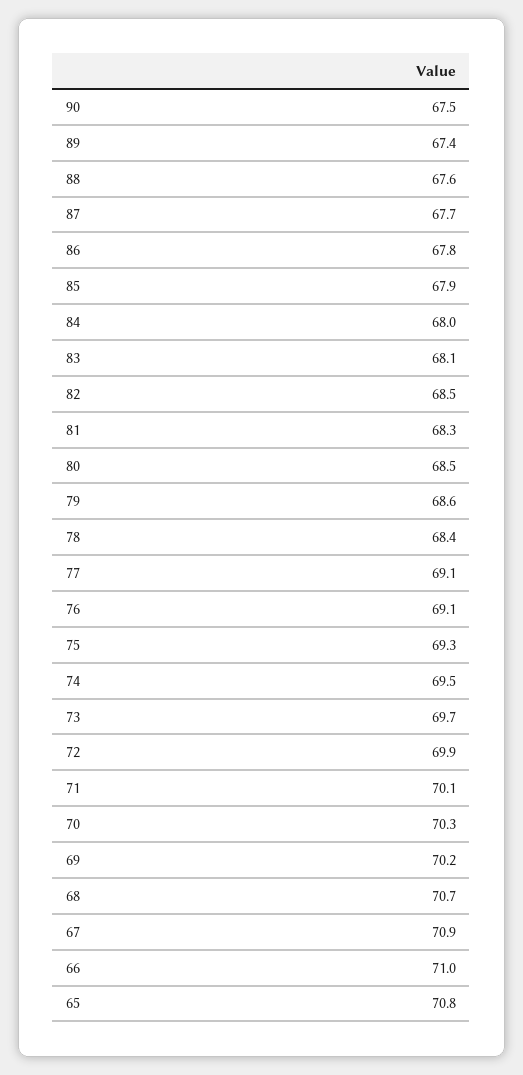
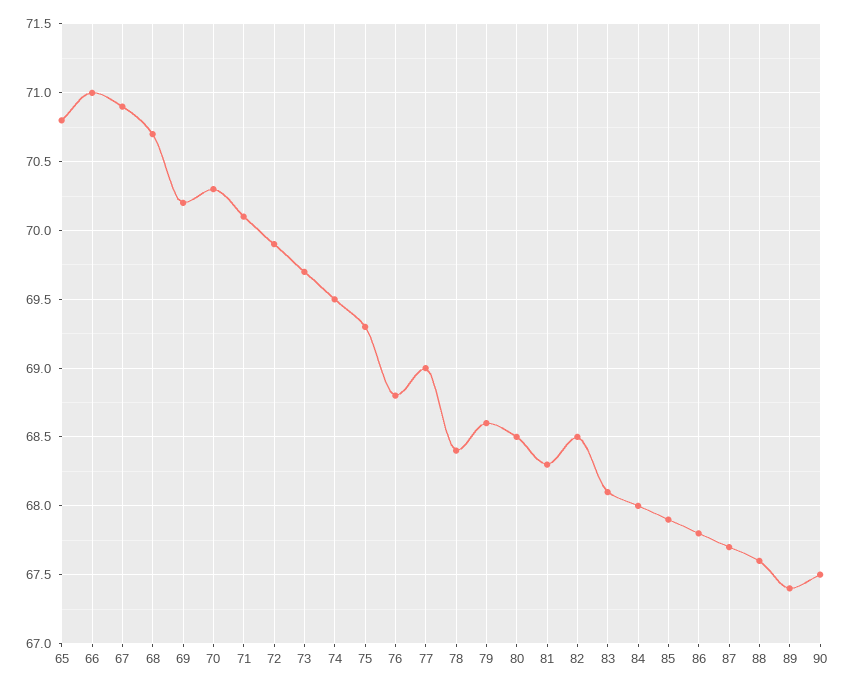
  {
    "90": 67.5,
    "89": 67.4,
    "88": 67.6,
    "87": 67.7,
    "86": 67.8,
    "85": 67.9,
    "84": 68,
    "83": 68.1,
    "82": 68.5,
    "81": 68.3,
    "80": 68.5,
    "79": 68.6,
    "78": 68.4,
-   "77": 69.1,
+   "77": 69,
-   "76": 69.1,
+   "76": 68.8,
    "75": 69.3,
    "74": 69.5,
    "73": 69.7,
    "72": 69.9,
    "71": 70.1,
    "70": 70.3,
    "69": 70.2,
    "68": 70.7,
    "67": 70.9,
    "66": 71,
    "65": 70.8
  }

